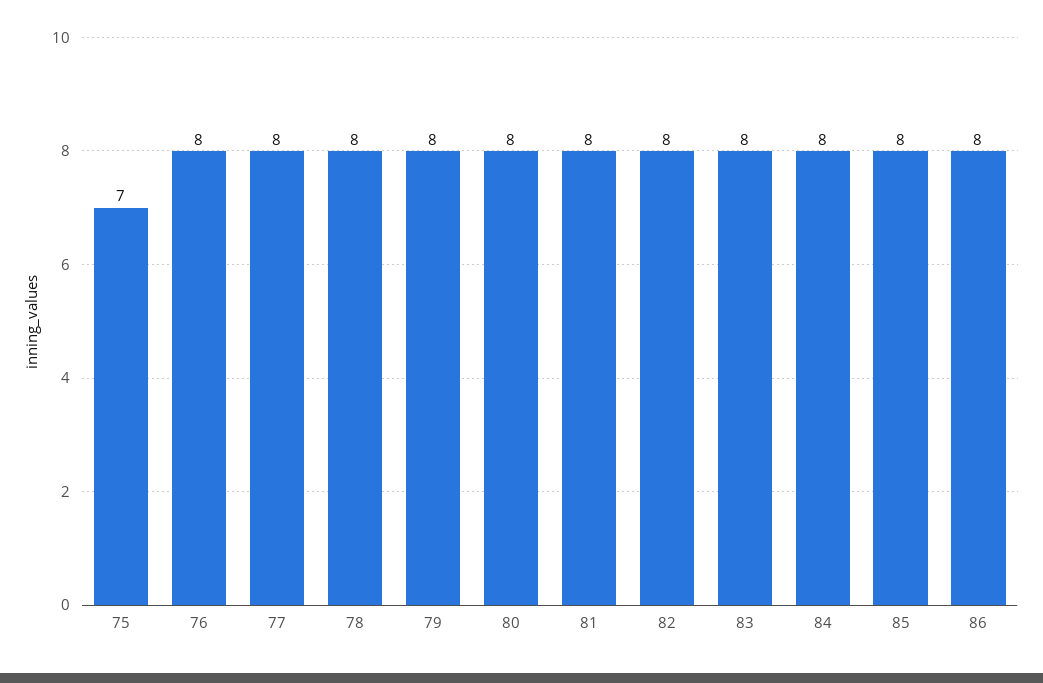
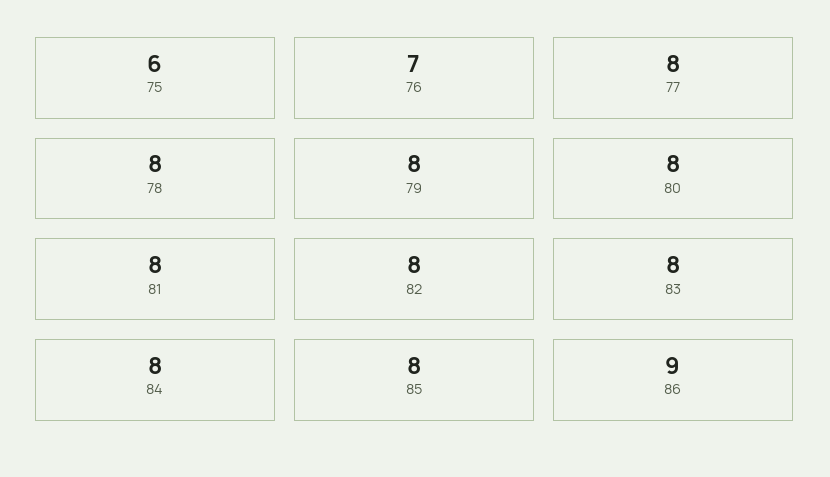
  {
-   "75": 7,
+   "75": 6,
-   "76": 8,
+   "76": 7,
    "77": 8,
    "78": 8,
    "79": 8,
    "80": 8,
    "81": 8,
    "82": 8,
    "83": 8,
    "84": 8,
    "85": 8,
-   "86": 8
+   "86": 9
  }

